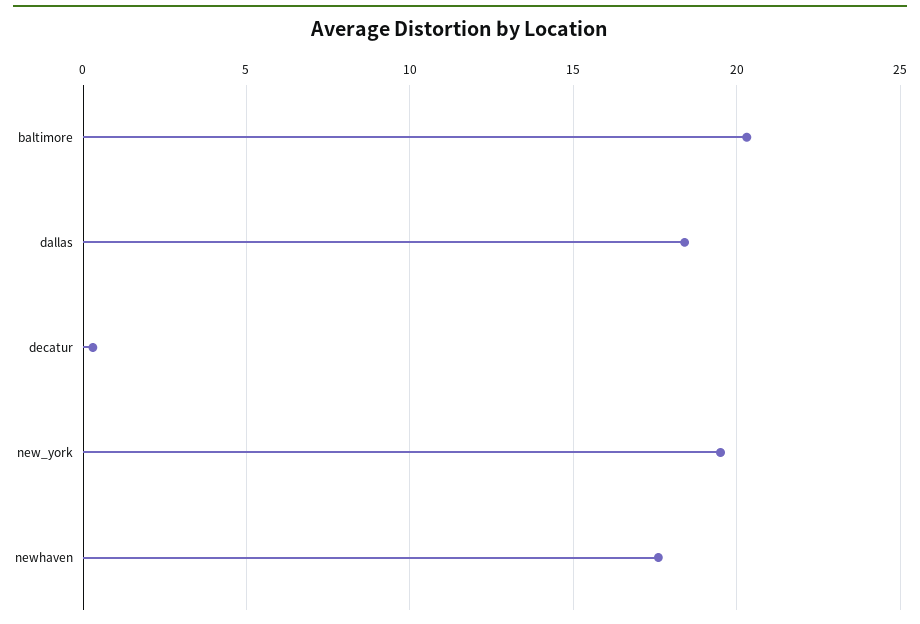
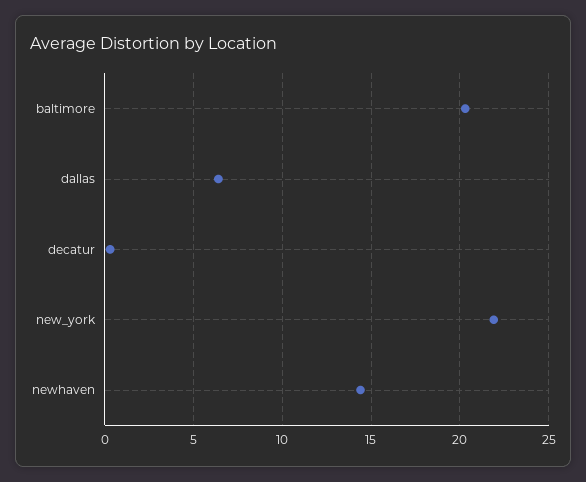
  {
    "baltimore": 20.5,
-   "dallas": 18.5,
+   "dallas": 6.5,
    "decatur": 0.5,
-   "new_york": 19.5,
+   "new_york": 22,
-   "newhaven": 17.5
+   "newhaven": 14.5
  }

